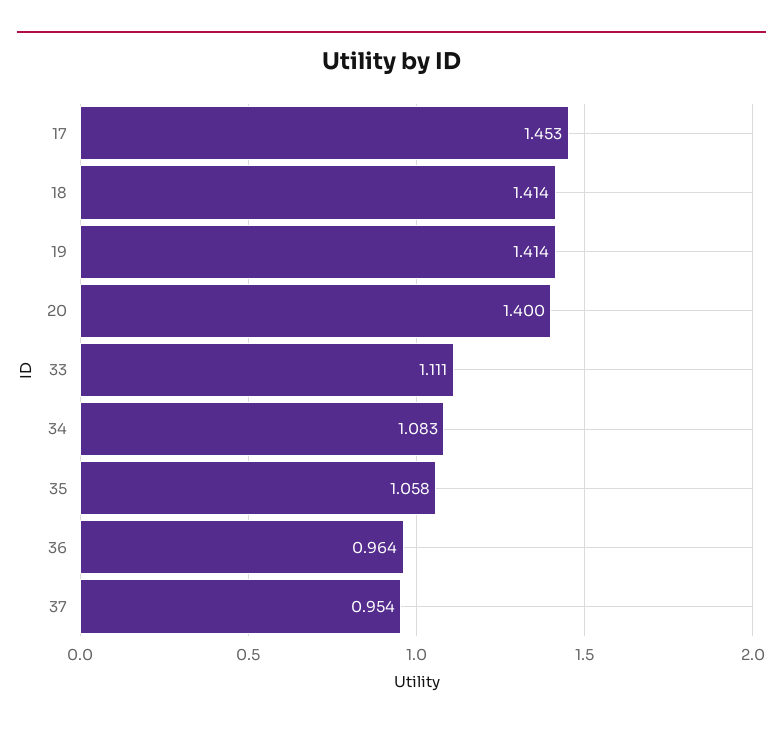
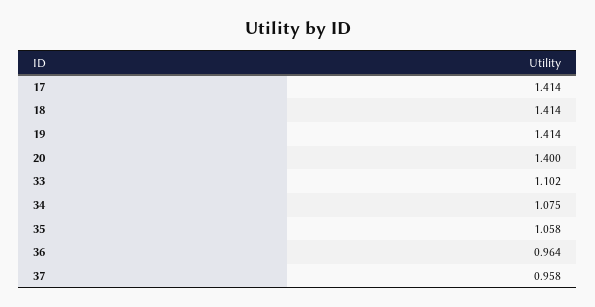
  {
-   "17": 1.453,
+   "17": 1.414,
    "18": 1.414,
    "19": 1.414,
    "20": 1.4,
-   "33": 1.111,
+   "33": 1.102,
-   "34": 1.083,
+   "34": 1.075,
    "35": 1.058,
    "36": 0.964,
-   "37": 0.954
+   "37": 0.958
  }

